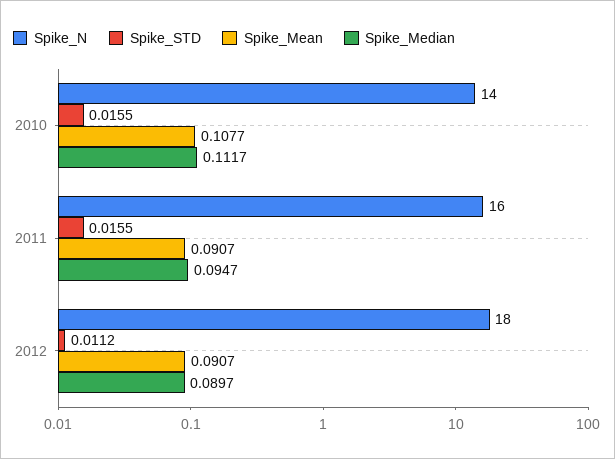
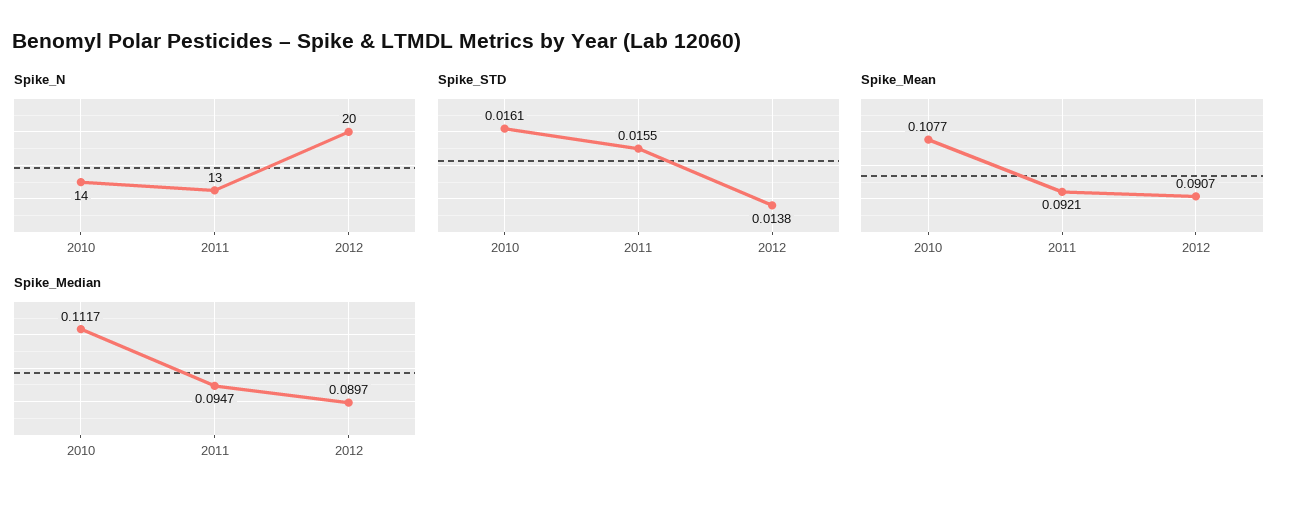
  {
    "Spike_N": {
      "2010": 14,
-     "2011": 16,
+     "2011": 13,
-     "2012": 18
+     "2012": 20
    },
    "Spike_STD": {
-     "2010": 0.0155,
+     "2010": 0.0161,
      "2011": 0.0155,
-     "2012": 0.0112
+     "2012": 0.0138
    },
    "Spike_Mean": {
      "2010": 0.1077,
-     "2011": 0.0907,
+     "2011": 0.0921,
      "2012": 0.0907
    },
    "Spike_Median": {
      "2010": 0.1117,
      "2011": 0.0947,
      "2012": 0.0897
    }
  }

